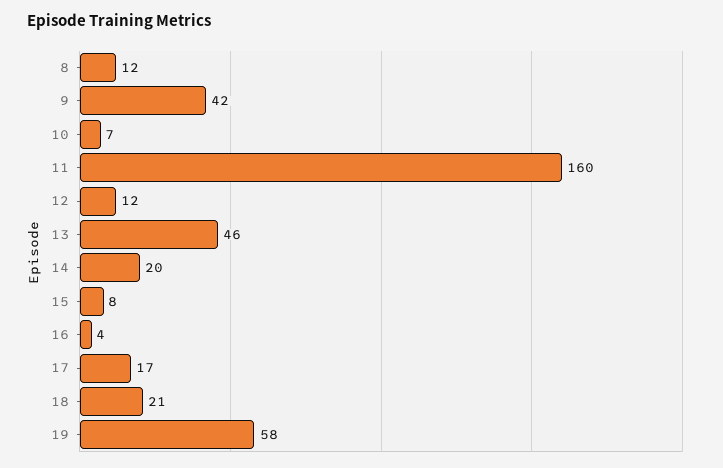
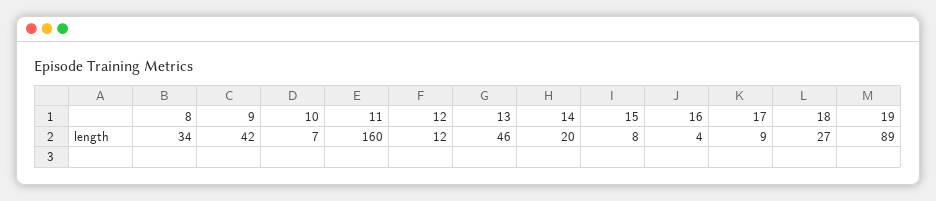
  {
-   "8": 12,
+   "8": 34,
    "9": 42,
    "10": 7,
    "11": 160,
    "12": 12,
    "13": 46,
    "14": 20,
    "15": 8,
    "16": 4,
-   "17": 17,
+   "17": 9,
-   "18": 21,
+   "18": 27,
-   "19": 58
+   "19": 89
  }

